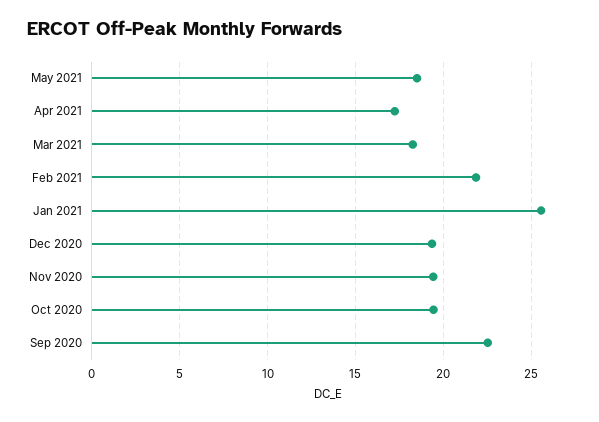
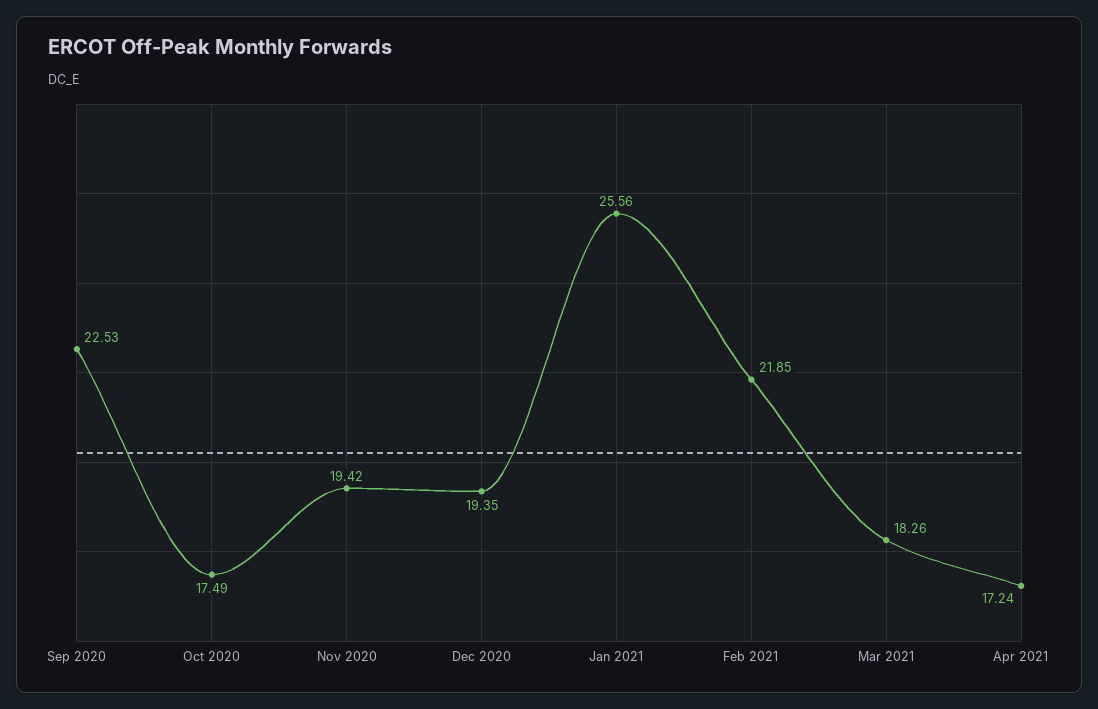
  {
-   "May 2021": 18.5,
    "Apr 2021": 17.24,
    "Mar 2021": 18.26,
    "Feb 2021": 21.85,
    "Jan 2021": 25.56,
    "Dec 2020": 19.35,
    "Nov 2020": 19.42,
-   "Oct 2020": 19.5,
+   "Oct 2020": 17.49,
    "Sep 2020": 22.53
  }

